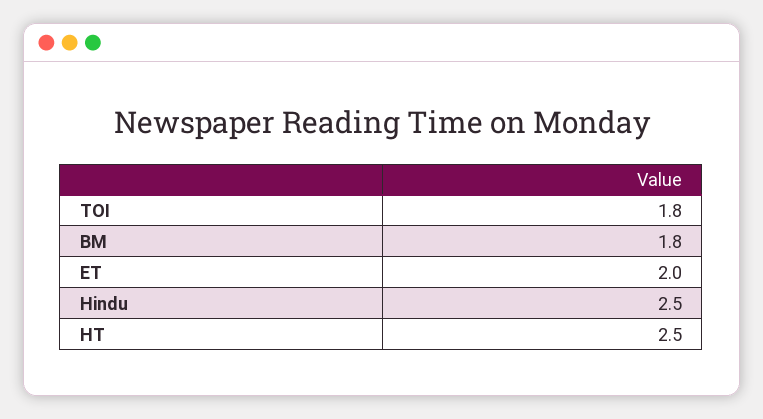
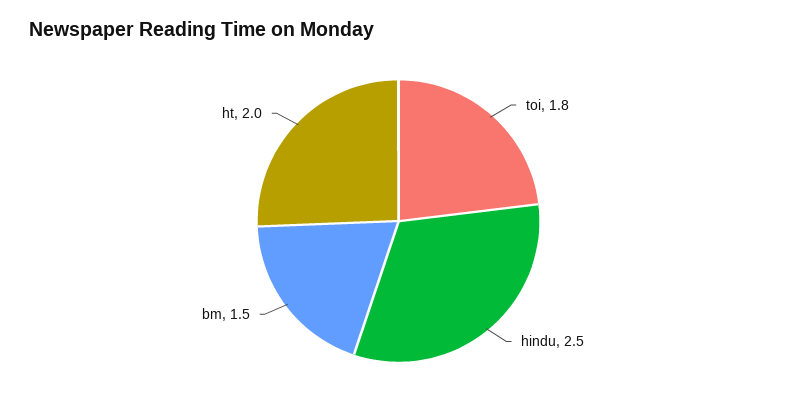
  {
    "TOI": 1.8,
-   "BM": 1.8,
+   "BM": 1.5,
-   "ET": 2,
    "Hindu": 2.5,
-   "HT": 2.5
+   "HT": 2
  }

